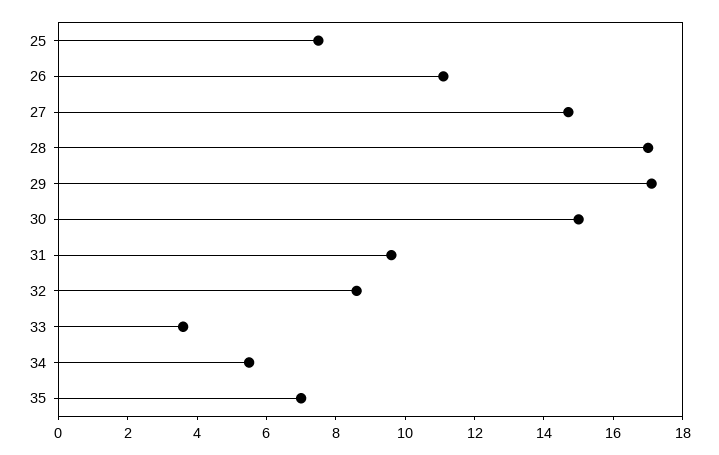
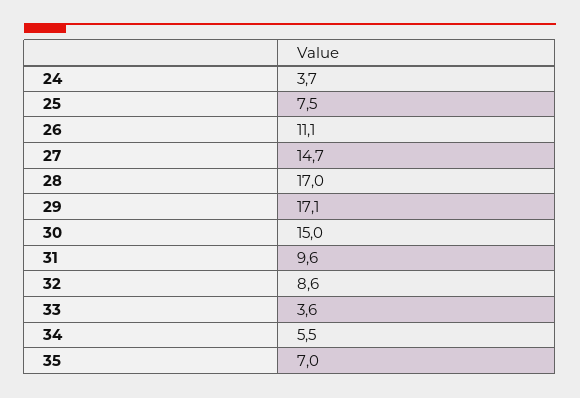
  {
    "25": 7.5,
    "26": 11.1,
    "27": 14.7,
    "28": 17,
    "29": 17.1,
    "30": 15,
    "31": 9.6,
    "32": 8.6,
    "33": 3.6,
    "34": 5.5,
-   "35": 7
+   "35": 7,
+   "24": 3.7
  }

